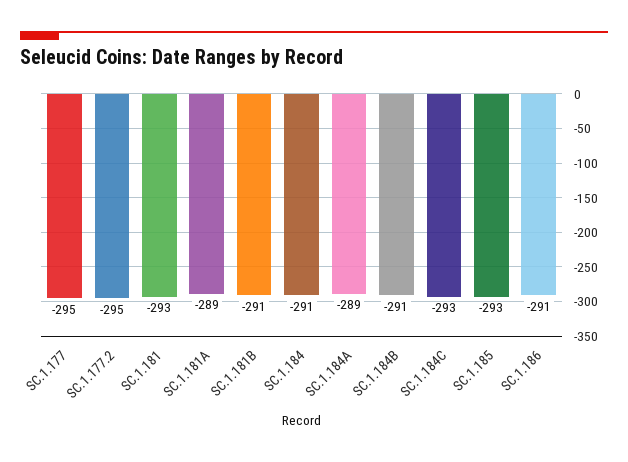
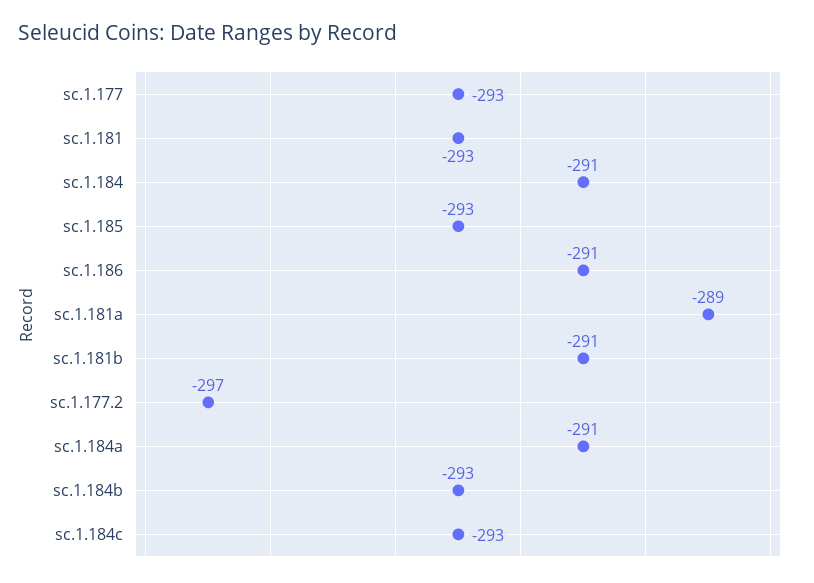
  {
-   "SC.1.177": -295,
+   "SC.1.177": -293,
-   "SC.1.177.2": -295,
+   "SC.1.177.2": -297,
    "SC.1.181": -293,
    "SC.1.181A": -289,
    "SC.1.181B": -291,
    "SC.1.184": -291,
-   "SC.1.184A": -289,
+   "SC.1.184A": -291,
-   "SC.1.184B": -291,
+   "SC.1.184B": -293,
    "SC.1.184C": -293,
    "SC.1.185": -293,
    "SC.1.186": -291
  }

